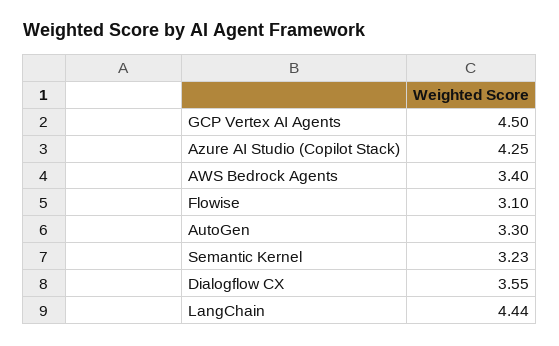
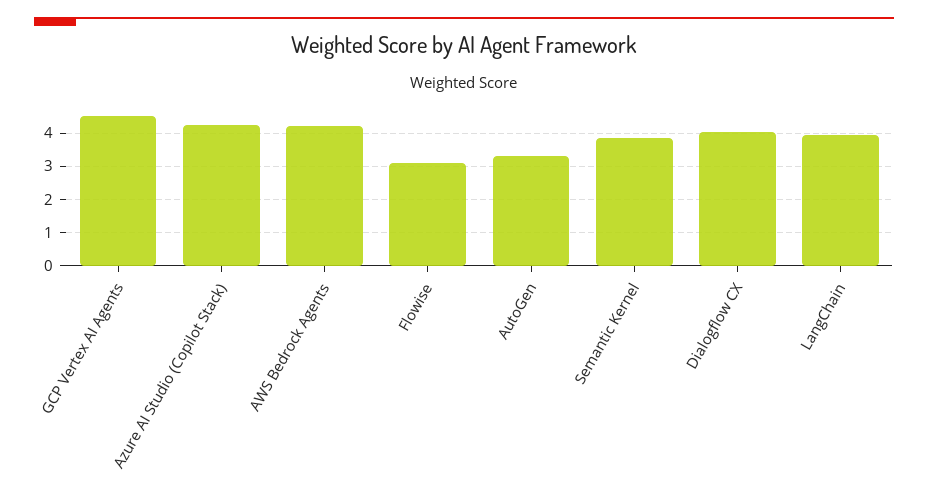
  {
    "GCP Vertex AI Agents": 4.5,
    "Azure AI Studio (Copilot Stack)": 4.25,
-   "AWS Bedrock Agents": 3.4,
+   "AWS Bedrock Agents": 4.2,
    "Flowise": 3.1,
    "AutoGen": 3.3,
-   "Semantic Kernel": 3.23,
+   "Semantic Kernel": 3.8,
-   "Dialogflow CX": 3.55,
+   "Dialogflow CX": 4,
-   "LangChain": 4.44
+   "LangChain": 4
  }

